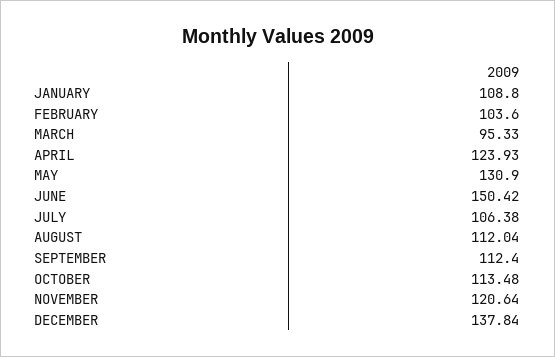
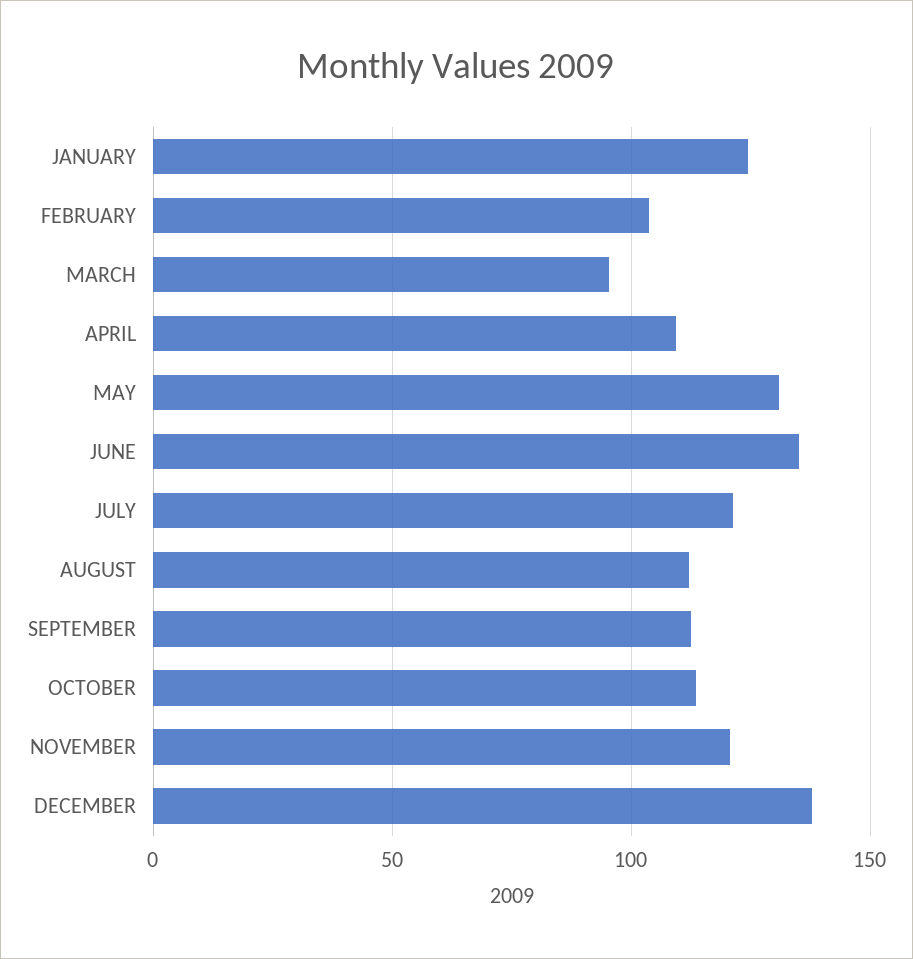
  {
-   "JANUARY": 108.8,
+   "JANUARY": 125,
    "FEBRUARY": 103.6,
    "MARCH": 95.33,
-   "APRIL": 123.93,
+   "APRIL": 110,
    "MAY": 130.9,
-   "JUNE": 150.42,
+   "JUNE": 135,
-   "JULY": 106.38,
+   "JULY": 120,
    "AUGUST": 112.04,
    "SEPTEMBER": 112.4,
    "OCTOBER": 113.48,
    "NOVEMBER": 120.64,
    "DECEMBER": 137.84
  }

